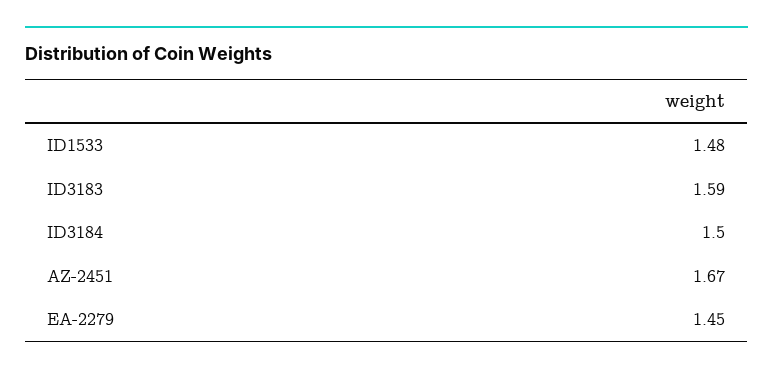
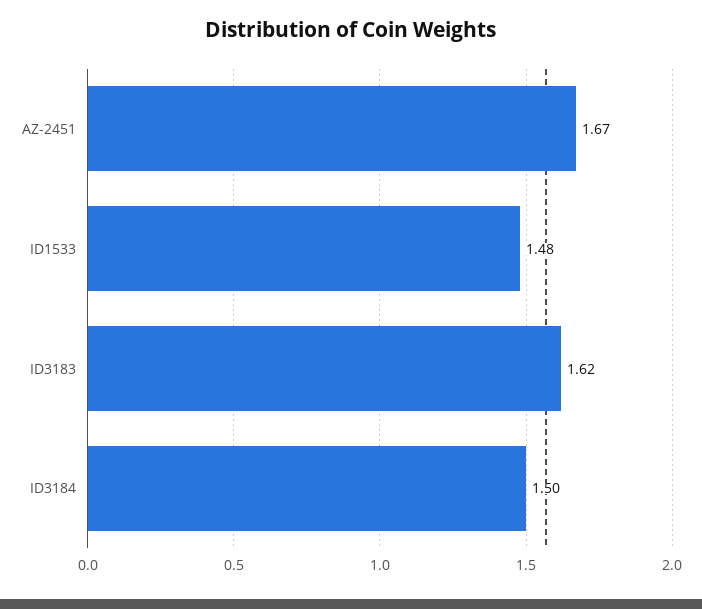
  {
    "ID1533": 1.48,
-   "ID3183": 1.59,
+   "ID3183": 1.62,
    "ID3184": 1.5,
-   "AZ-2451": 1.67,
+   "AZ-2451": 1.67
-   "EA-2279": 1.45
  }

